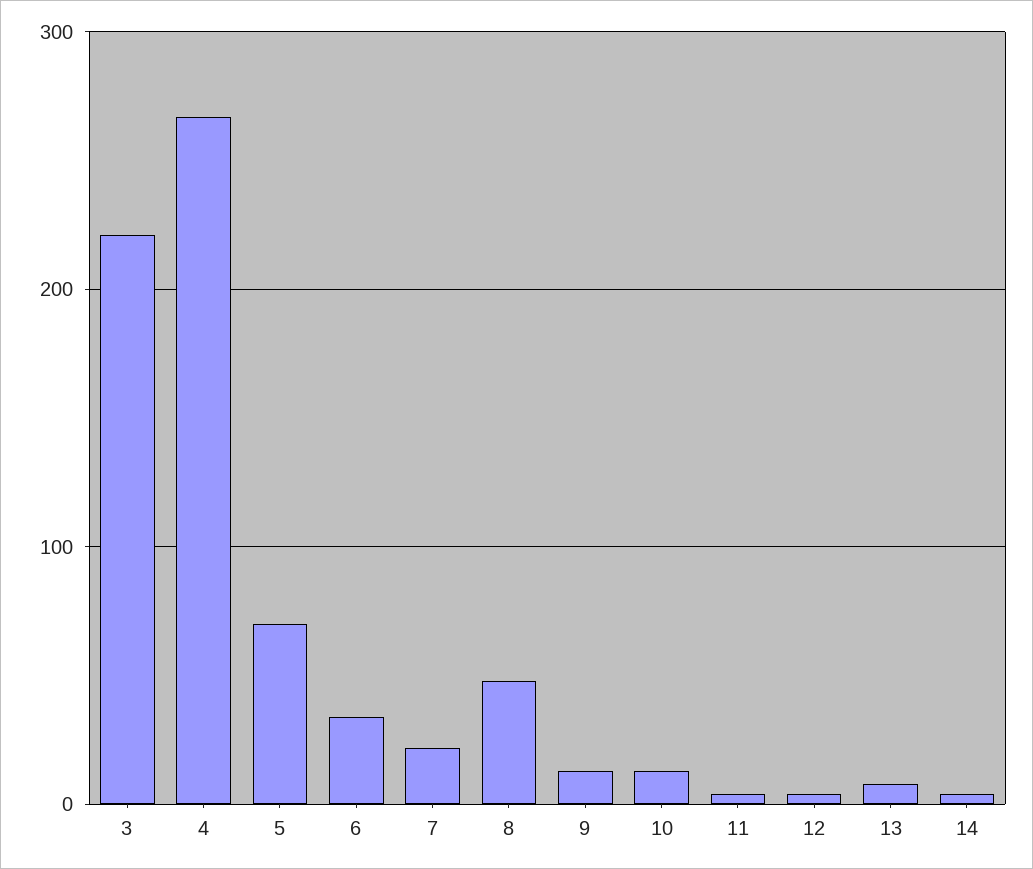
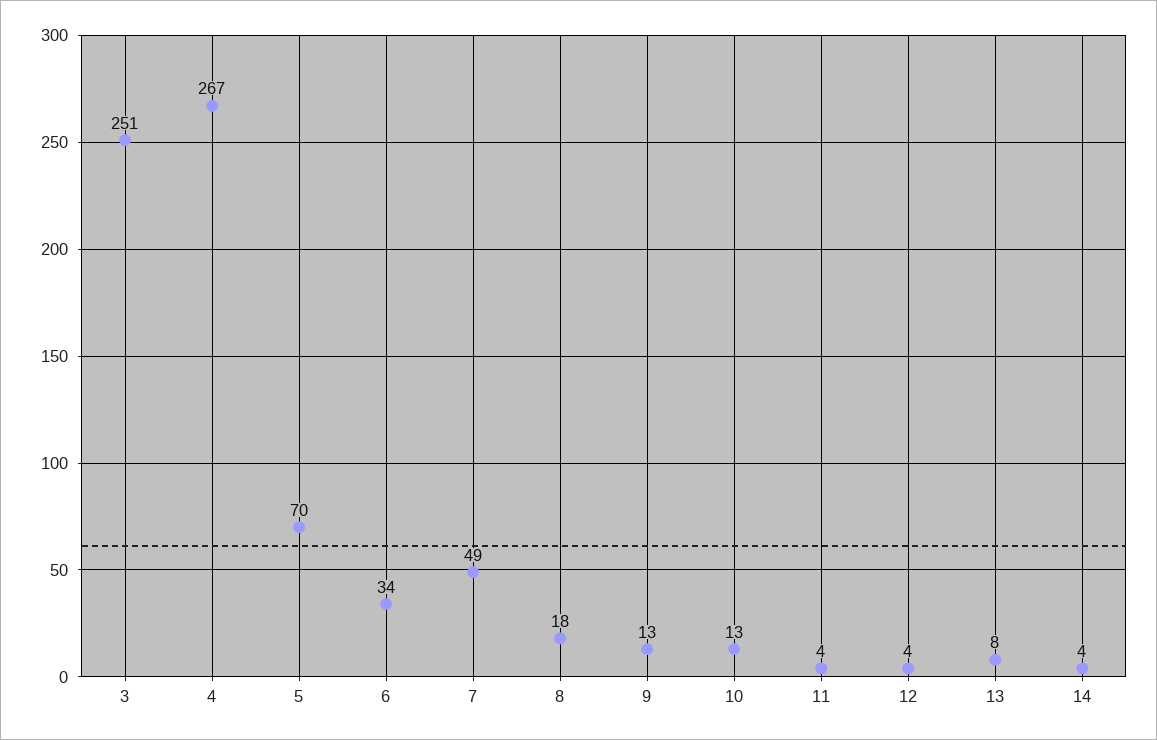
  {
-   "3": 220,
+   "3": 251,
    "4": 267,
    "5": 70,
    "6": 34,
-   "7": 20,
+   "7": 49,
-   "8": 50,
+   "8": 18,
    "9": 13,
    "10": 13,
    "11": 4,
    "12": 4,
    "13": 8,
    "14": 4
  }

